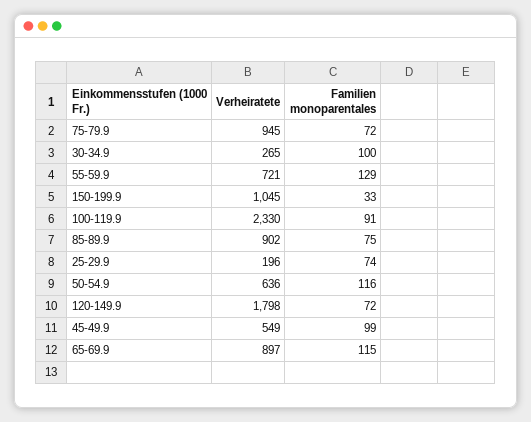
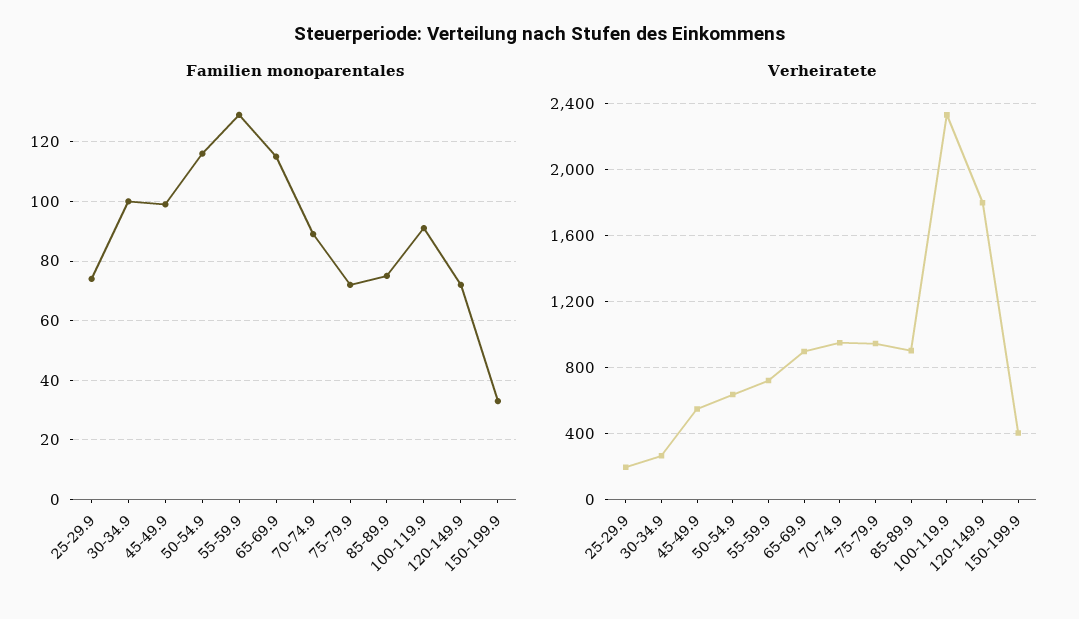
  {
    "Verheiratete": {
      "75-79.9": 945,
      "30-34.9": 265,
      "55-59.9": 721,
-     "150-199.9": 1045,
+     "150-199.9": 400,
      "100-119.9": 2330,
      "85-89.9": 902,
      "25-29.9": 196,
      "50-54.9": 636,
      "120-149.9": 1798,
      "45-49.9": 549,
-     "65-69.9": 897
+     "65-69.9": 897,
+     "70-74.9": 950
    },
    "Familien monoparentales": {
      "75-79.9": 72,
      "30-34.9": 100,
      "55-59.9": 129,
      "150-199.9": 33,
      "100-119.9": 91,
      "85-89.9": 75,
      "25-29.9": 74,
      "50-54.9": 116,
      "120-149.9": 72,
      "45-49.9": 99,
-     "65-69.9": 115
+     "65-69.9": 115,
+     "70-74.9": 90
    }
  }

